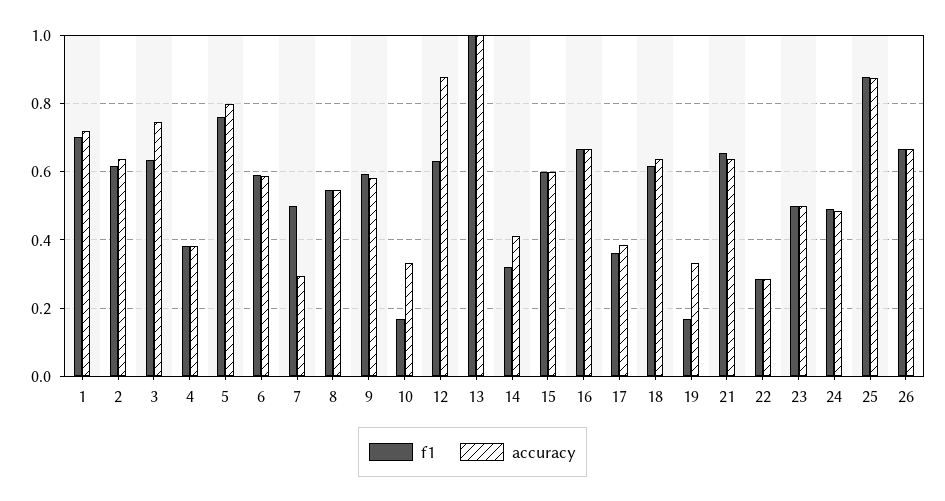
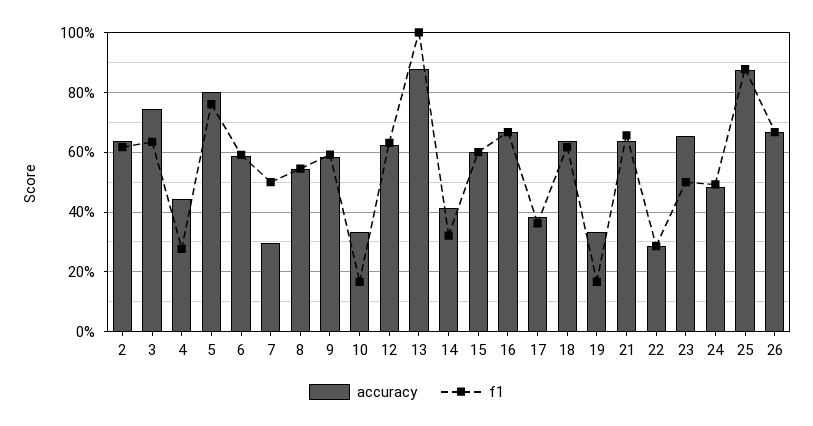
  {
    "f1": {
-     "1": 0.7,
      "2": 0.62,
      "3": 0.64,
-     "4": 0.38,
+     "4": 0.275,
      "5": 0.76,
      "6": 0.6,
      "7": 0.5,
      "8": 0.54,
      "9": 0.6,
      "10": 0.16,
      "12": 0.64,
      "13": 1,
      "14": 0.32,
      "15": 0.6,
      "16": 0.66,
      "17": 0.36,
      "18": 0.62,
      "19": 0.16,
      "21": 0.66,
      "22": 0.28,
      "23": 0.5,
      "24": 0.5,
      "25": 0.88,
      "26": 0.66
    },
    "accuracy": {
-     "1": 0.72,
      "2": 0.64,
      "3": 0.74,
-     "4": 0.38,
+     "4": 0.45,
      "5": 0.8,
      "6": 0.58,
      "7": 0.3,
      "8": 0.54,
      "9": 0.58,
      "10": 0.34,
-     "12": 0.88,
+     "12": 0.625,
-     "13": 1,
+     "13": 0.875,
      "14": 0.42,
      "15": 0.6,
      "16": 0.66,
      "17": 0.38,
      "18": 0.64,
      "19": 0.34,
      "21": 0.64,
      "22": 0.28,
-     "23": 0.5,
+     "23": 0.65,
      "24": 0.48,
      "25": 0.88,
      "26": 0.66
    }
  }

